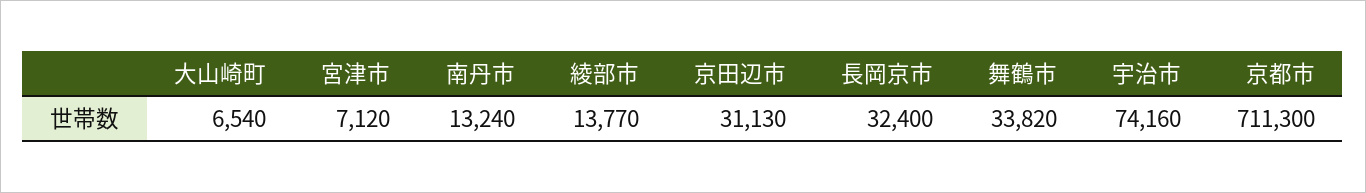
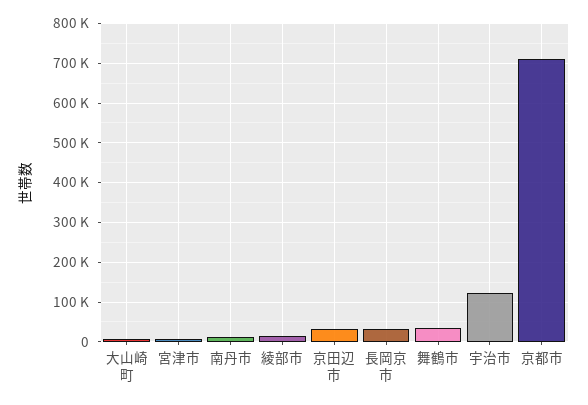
  {
    "大山崎町": 6540,
    "宮津市": 7120,
    "南丹市": 13240,
    "綾部市": 13770,
    "京田辺市": 31130,
    "長岡京市": 32400,
    "舞鶴市": 33820,
-   "宇治市": 74160,
+   "宇治市": 120000,
    "京都市": 711300
  }

